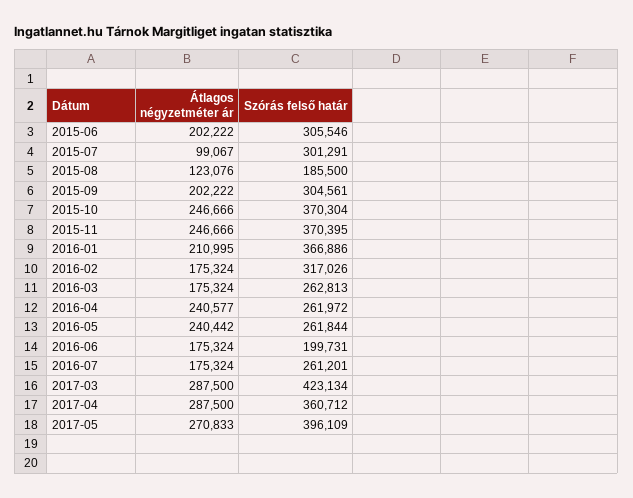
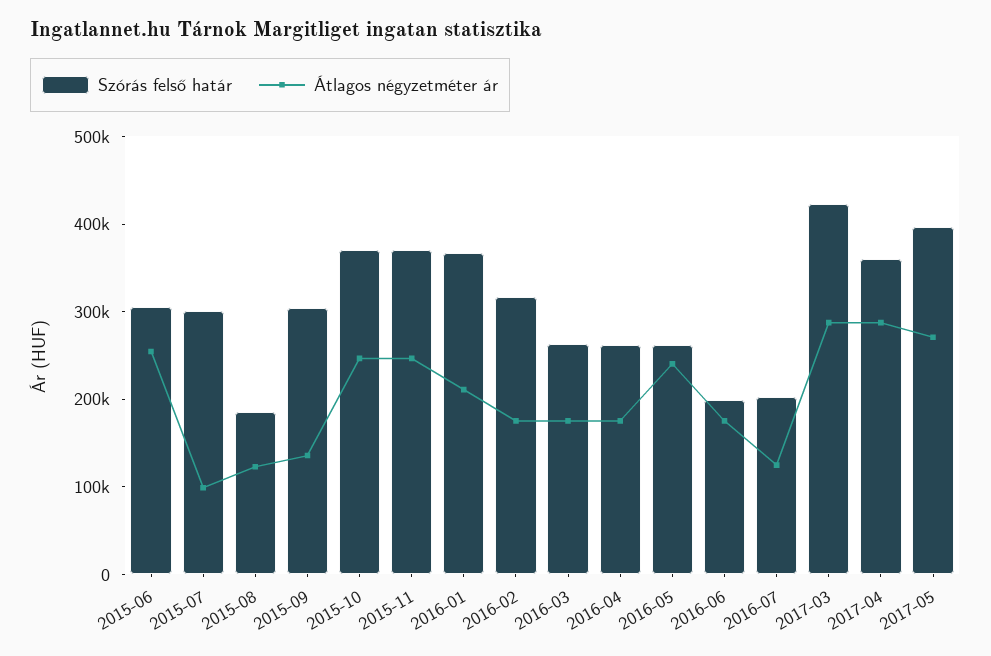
  {
    "Átlagos négyzetméter ár": {
-     "2015-06": 202222,
+     "2015-06": 260000,
      "2015-07": 99067,
      "2015-08": 123076,
-     "2015-09": 202222,
+     "2015-09": 140000,
      "2015-10": 246666,
      "2015-11": 246666,
      "2016-01": 210995,
      "2016-02": 175324,
      "2016-03": 175324,
-     "2016-04": 240577,
+     "2016-04": 180000,
      "2016-05": 240442,
      "2016-06": 175324,
-     "2016-07": 175324,
+     "2016-07": 120000,
      "2017-03": 287500,
      "2017-04": 287500,
      "2017-05": 270833
    },
    "Szórás felső határ": {
      "2015-06": 305546,
      "2015-07": 301291,
      "2015-08": 185500,
      "2015-09": 304561,
      "2015-10": 370304,
      "2015-11": 370395,
      "2016-01": 366886,
      "2016-02": 317026,
      "2016-03": 262813,
      "2016-04": 261972,
      "2016-05": 261844,
      "2016-06": 199731,
-     "2016-07": 261201,
+     "2016-07": 200000,
      "2017-03": 423134,
      "2017-04": 360712,
      "2017-05": 396109
    }
  }

